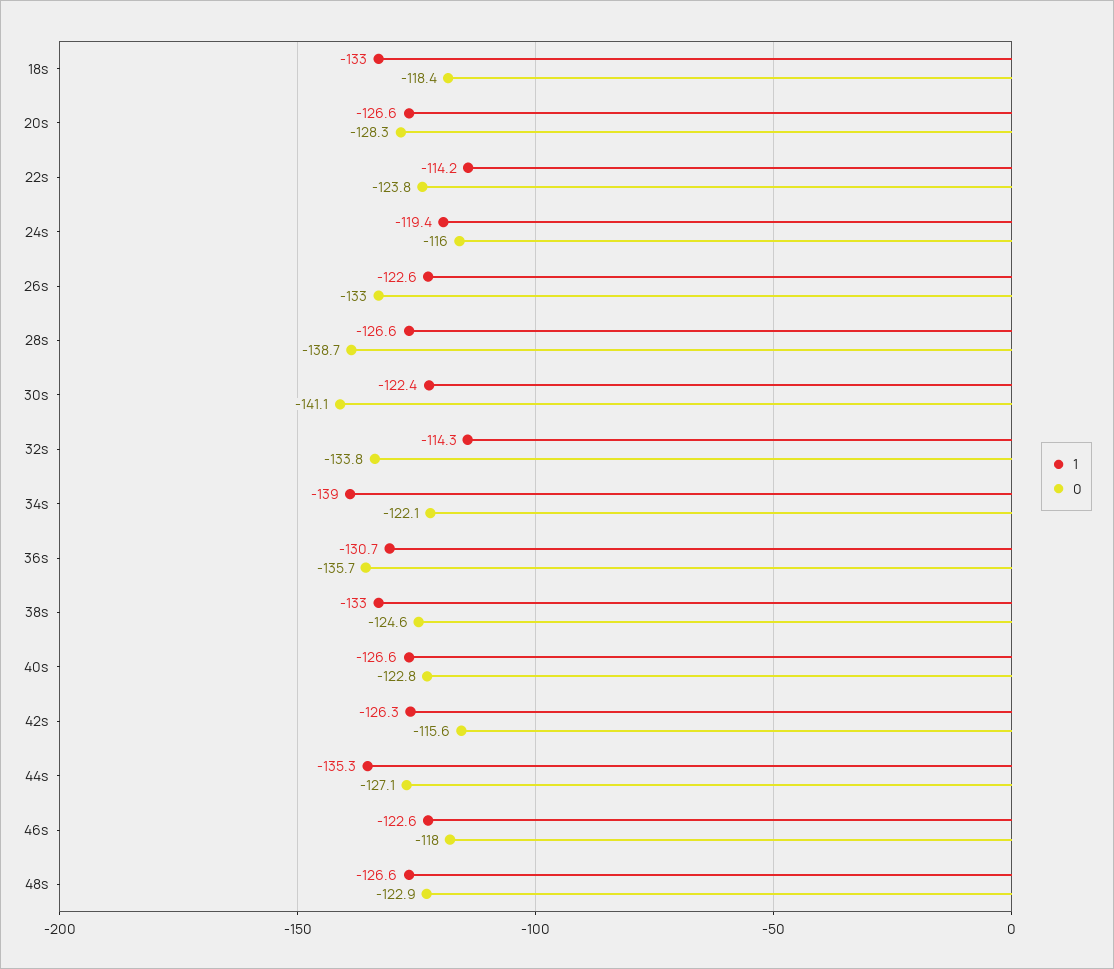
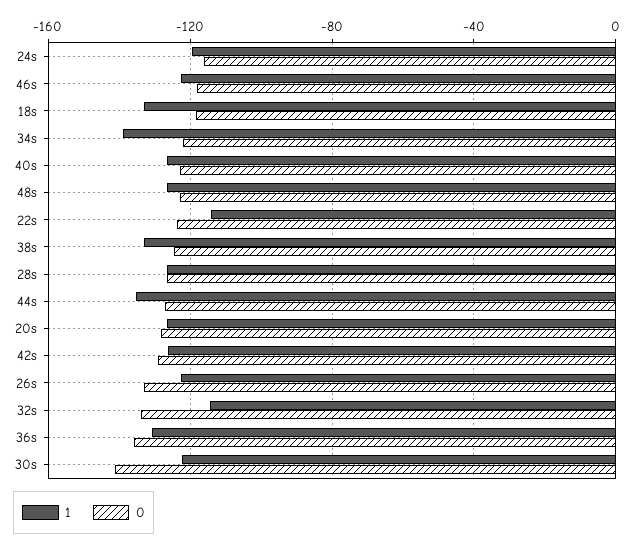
  {
    "1": {
      "18s": -133,
      "20s": -126.6,
      "22s": -114.2,
      "24s": -119.4,
      "26s": -122.6,
      "28s": -126.6,
      "30s": -122.4,
      "32s": -114.3,
      "34s": -139,
      "36s": -130.7,
      "38s": -133,
      "40s": -126.6,
      "42s": -126.3,
      "44s": -135.3,
      "46s": -122.6,
      "48s": -126.6
    },
    "0": {
      "18s": -118.4,
      "20s": -128.3,
      "22s": -123.8,
      "24s": -116,
      "26s": -133,
-     "28s": -138.7,
+     "28s": -125,
      "30s": -141.1,
      "32s": -133.8,
      "34s": -122.1,
      "36s": -135.7,
      "38s": -124.6,
      "40s": -122.8,
-     "42s": -115.6,
+     "42s": -130,
      "44s": -127.1,
      "46s": -118,
      "48s": -122.9
    }
  }

